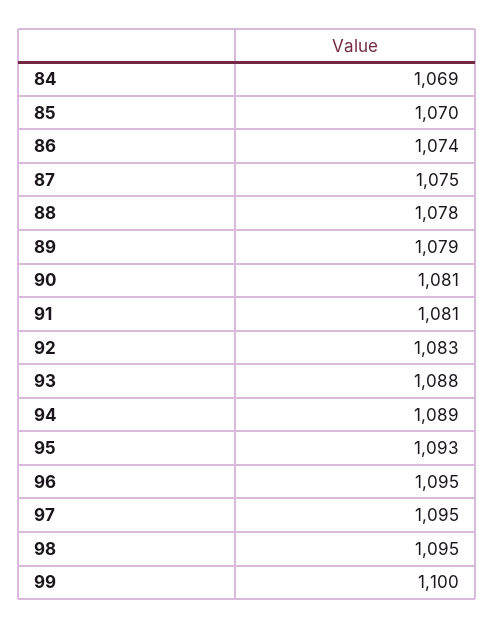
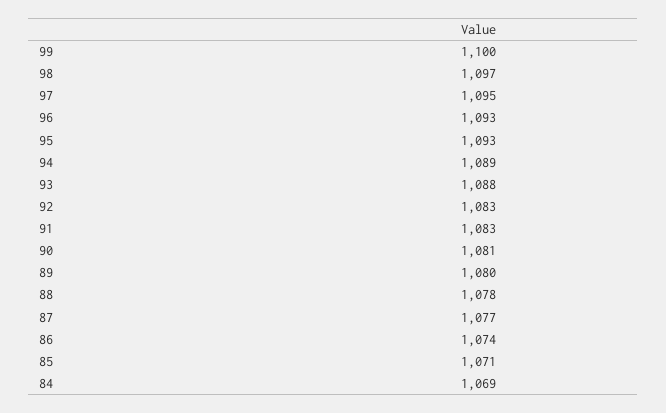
  {
    "84": 1069,
-   "85": 1070,
+   "85": 1071,
    "86": 1074,
-   "87": 1075,
+   "87": 1077,
    "88": 1078,
-   "89": 1079,
+   "89": 1080,
    "90": 1081,
-   "91": 1081,
+   "91": 1083,
    "92": 1083,
    "93": 1088,
    "94": 1089,
    "95": 1093,
-   "96": 1095,
+   "96": 1093,
    "97": 1095,
-   "98": 1095,
+   "98": 1097,
    "99": 1100
  }

